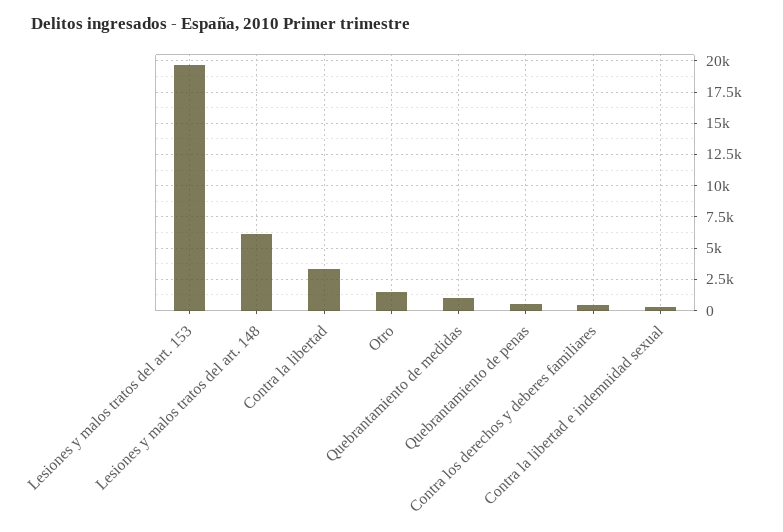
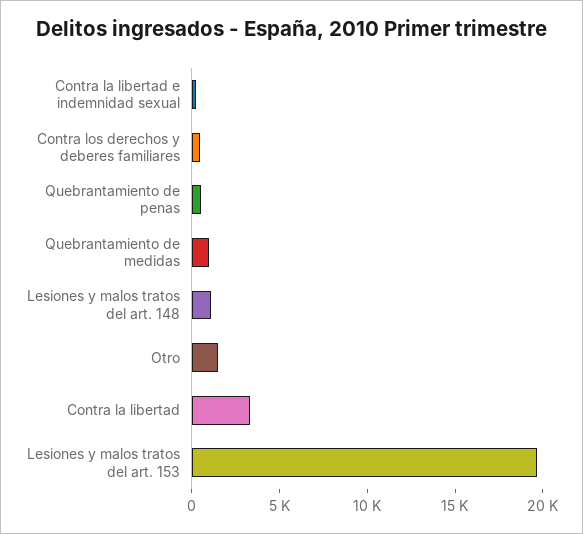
  {
    "Lesiones y malos tratos del art. 153": 19500,
-   "Lesiones y malos tratos del art. 148": 6000,
+   "Lesiones y malos tratos del art. 148": 1000,
    "Contra la libertad": 3500,
    "Otro": 1500,
    "Quebrantamiento de medidas": 1000,
    "Quebrantamiento de penas": 500,
    "Contra los derechos y deberes familiares": 500,
    "Contra la libertad e indemnidad sexual": 0
  }

